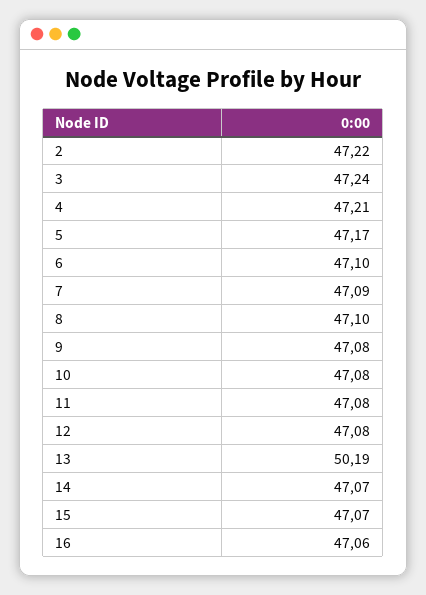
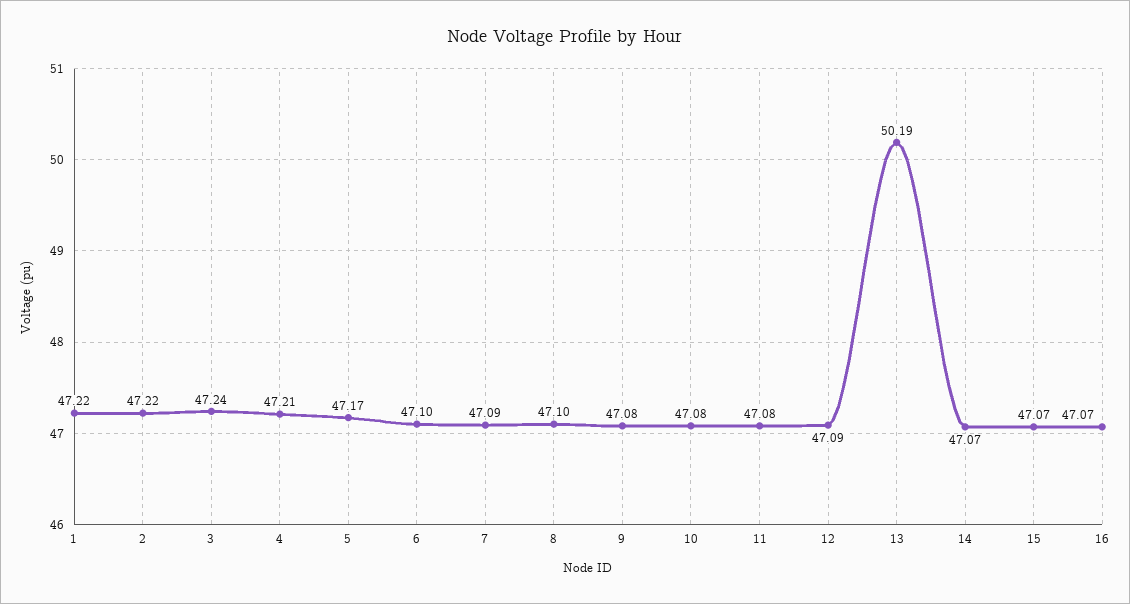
  {
    "2": 47.22,
    "3": 47.24,
    "4": 47.21,
    "5": 47.17,
    "6": 47.1,
    "7": 47.09,
    "8": 47.1,
    "9": 47.08,
    "10": 47.08,
    "11": 47.08,
-   "12": 47.08,
+   "12": 47.09,
    "13": 50.19,
    "14": 47.07,
    "15": 47.07,
-   "16": 47.06
+   "16": 47.07,
+   "1": 47.22
  }

